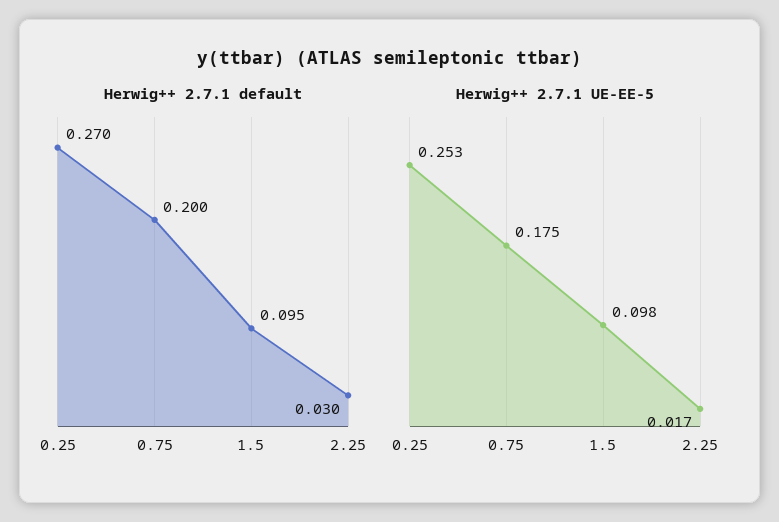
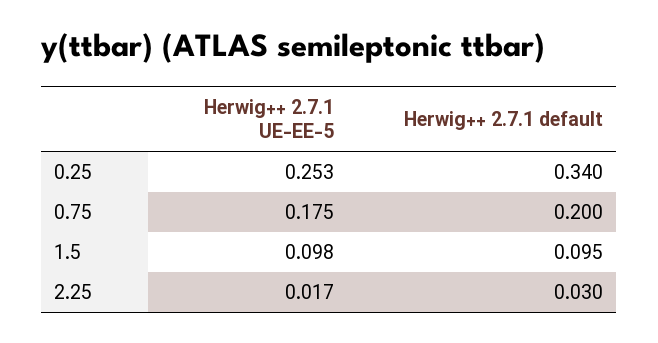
  {
    "Herwig++ 2.7.1 default": {
-     "0.25": 0.27,
+     "0.25": 0.34,
      "0.75": 0.2,
      "1.5": 0.095,
      "2.25": 0.03
    },
    "Herwig++ 2.7.1 UE-EE-5": {
      "0.25": 0.253,
      "0.75": 0.175,
      "1.5": 0.098,
      "2.25": 0.017
    }
  }

